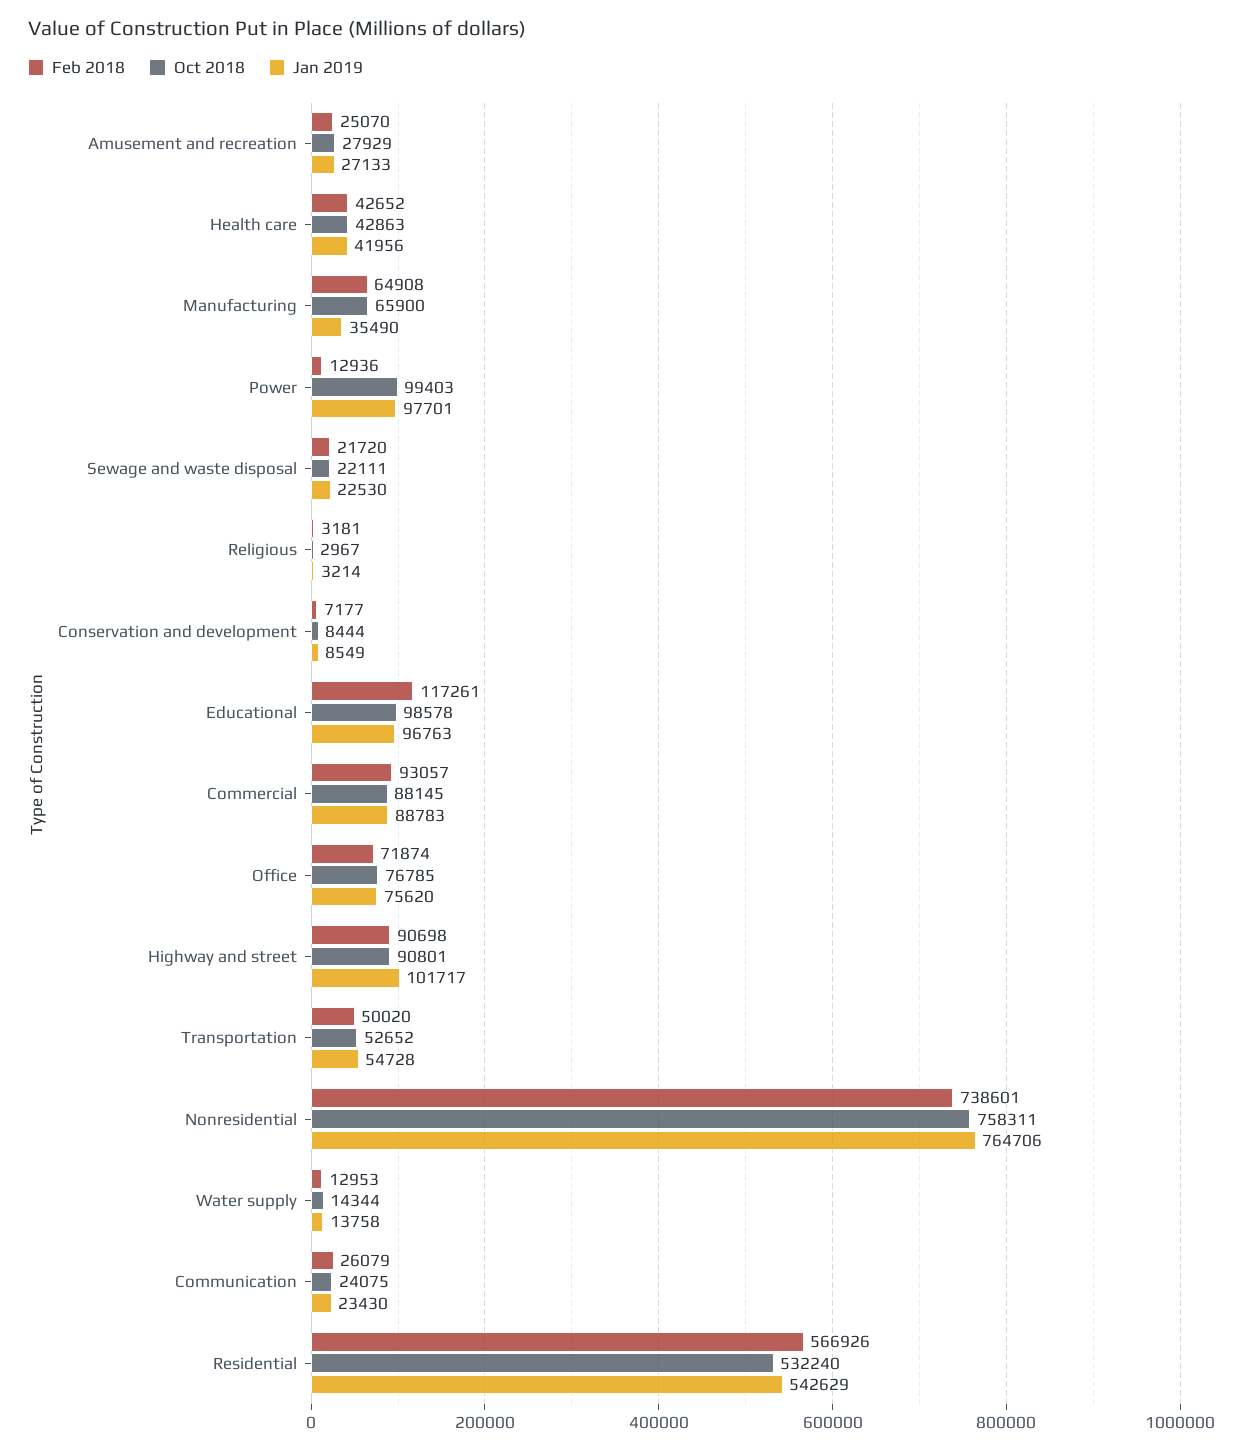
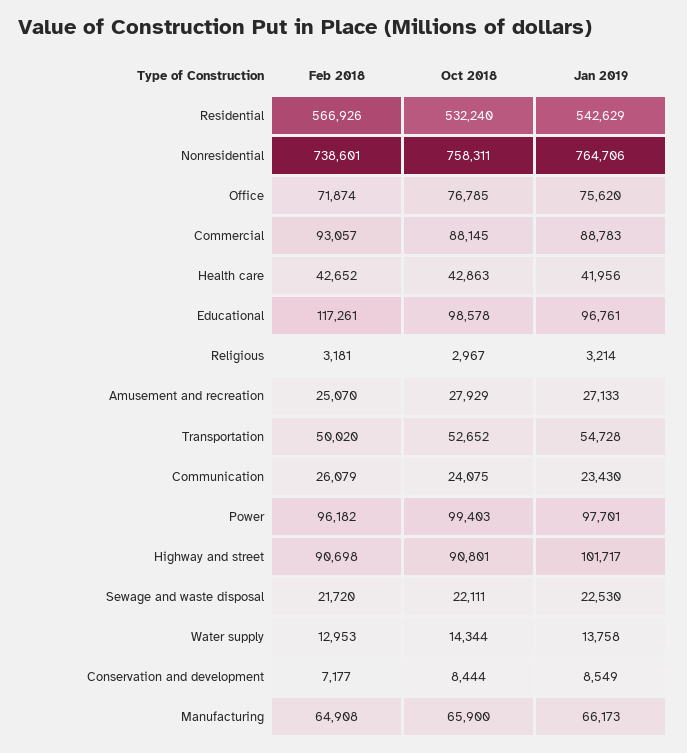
  {
    "Feb 2018": {
      "Amusement and recreation": 25070,
      "Health care": 42652,
      "Manufacturing": 64908,
-     "Power": 12936,
+     "Power": 96182,
      "Sewage and waste disposal": 21720,
      "Religious": 3181,
      "Conservation and development": 7177,
      "Educational": 117261,
      "Commercial": 93057,
      "Office": 71874,
      "Highway and street": 90698,
      "Transportation": 50020,
      "Nonresidential": 738601,
      "Water supply": 12953,
      "Communication": 26079,
      "Residential": 566926
    },
    "Oct 2018": {
      "Amusement and recreation": 27929,
      "Health care": 42863,
      "Manufacturing": 65900,
      "Power": 99403,
      "Sewage and waste disposal": 22111,
      "Religious": 2967,
      "Conservation and development": 8444,
      "Educational": 98578,
      "Commercial": 88145,
      "Office": 76785,
      "Highway and street": 90801,
      "Transportation": 52652,
      "Nonresidential": 758311,
      "Water supply": 14344,
      "Communication": 24075,
      "Residential": 532240
    },
    "Jan 2019": {
      "Amusement and recreation": 27133,
      "Health care": 41956,
-     "Manufacturing": 35490,
+     "Manufacturing": 66173,
      "Power": 97701,
      "Sewage and waste disposal": 22530,
      "Religious": 3214,
      "Conservation and development": 8549,
-     "Educational": 96763,
+     "Educational": 96761,
      "Commercial": 88783,
      "Office": 75620,
      "Highway and street": 101717,
      "Transportation": 54728,
      "Nonresidential": 764706,
      "Water supply": 13758,
      "Communication": 23430,
      "Residential": 542629
    }
  }

